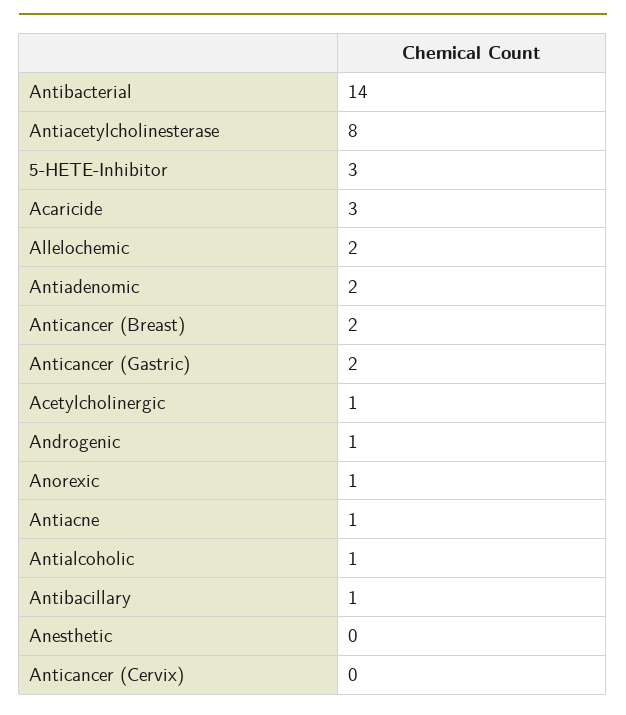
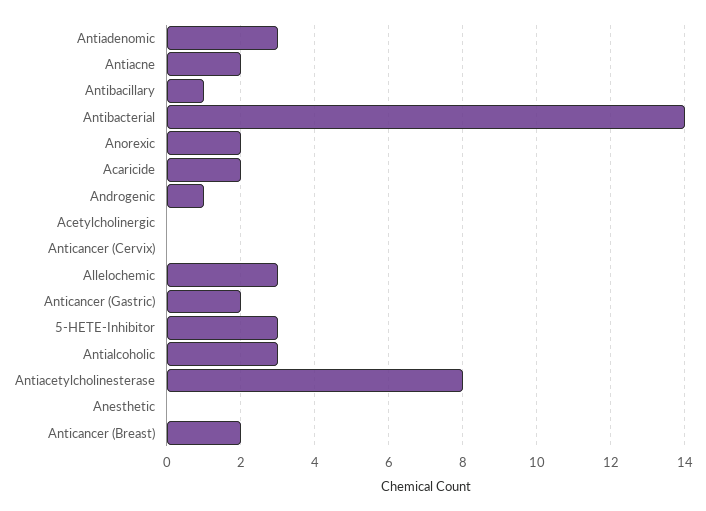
  {
    "Antibacterial": 14,
    "Antiacetylcholinesterase": 8,
    "5-HETE-Inhibitor": 3,
-   "Acaricide": 3,
+   "Acaricide": 2,
-   "Allelochemic": 2,
+   "Allelochemic": 3,
-   "Antiadenomic": 2,
+   "Antiadenomic": 3,
    "Anticancer (Breast)": 2,
    "Anticancer (Gastric)": 2,
-   "Acetylcholinergic": 1,
+   "Acetylcholinergic": 0,
    "Androgenic": 1,
-   "Anorexic": 1,
+   "Anorexic": 2,
-   "Antiacne": 1,
+   "Antiacne": 2,
-   "Antialcoholic": 1,
+   "Antialcoholic": 3,
    "Antibacillary": 1,
    "Anesthetic": 0,
    "Anticancer (Cervix)": 0
  }

